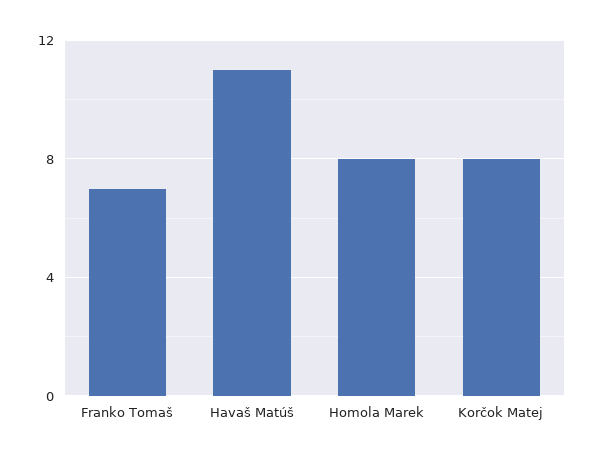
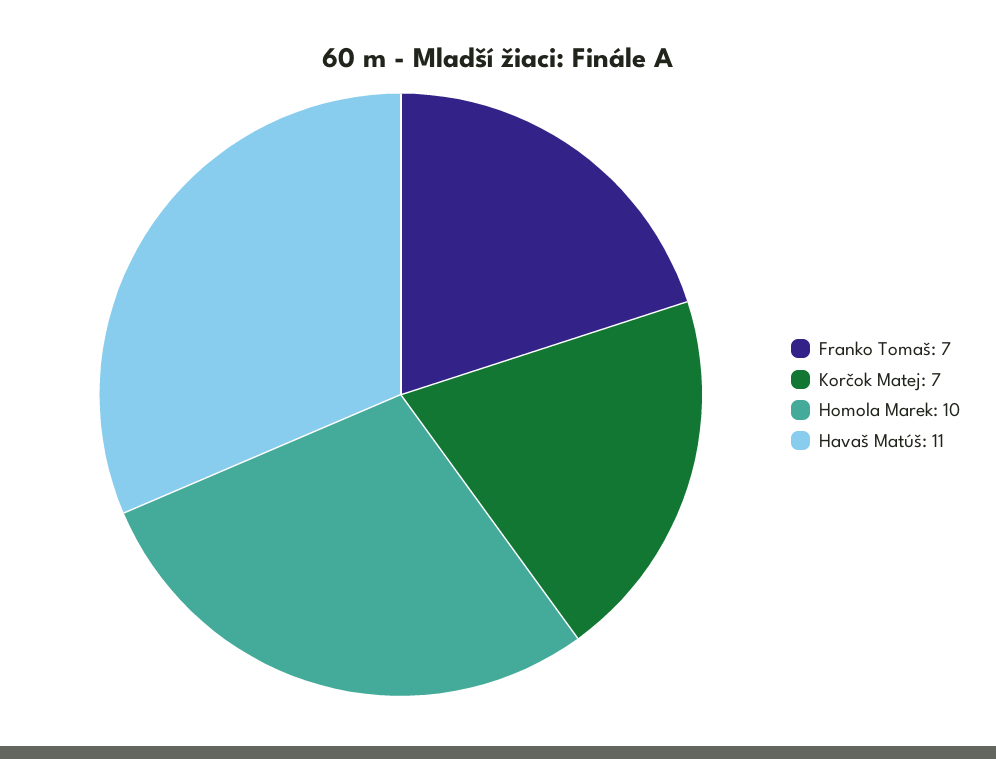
  {
    "Franko Tomaš": 7,
    "Havaš Matúš": 11,
-   "Homola Marek": 8,
+   "Homola Marek": 10,
-   "Korčok Matej": 8
+   "Korčok Matej": 7
  }

